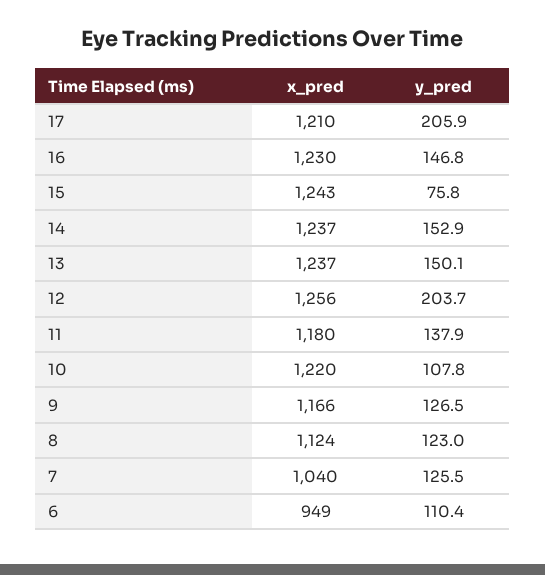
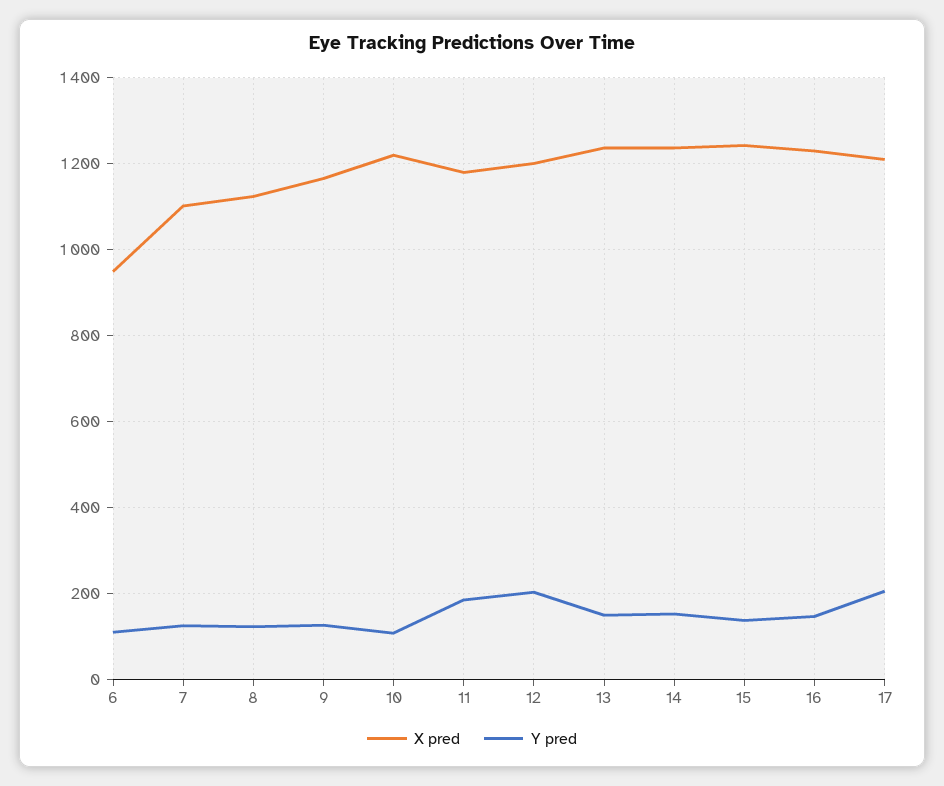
  {
    "x_pred": {
      "17": 1210,
      "16": 1230,
      "15": 1243,
      "14": 1237,
      "13": 1237,
-     "12": 1256,
+     "12": 1200,
      "11": 1180,
      "10": 1220,
      "9": 1166,
      "8": 1124,
-     "7": 1040,
+     "7": 1100,
      "6": 949
    },
    "y_pred": {
      "17": 205.9,
      "16": 146.8,
-     "15": 75.8,
+     "15": 140,
      "14": 152.9,
      "13": 150.1,
      "12": 203.7,
-     "11": 137.9,
+     "11": 180,
      "10": 107.8,
      "9": 126.5,
      "8": 123,
      "7": 125.5,
      "6": 110.4
    }
  }

